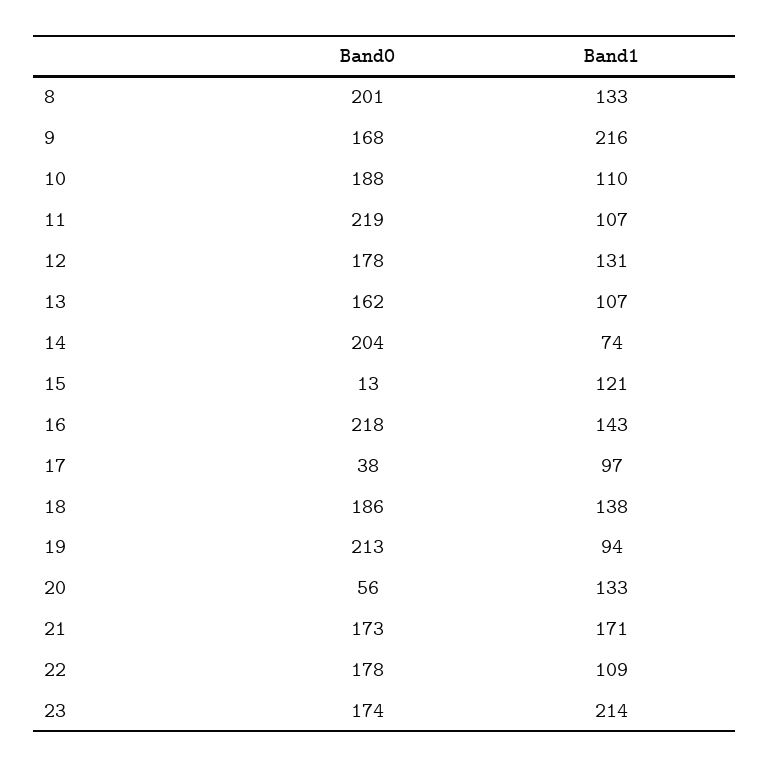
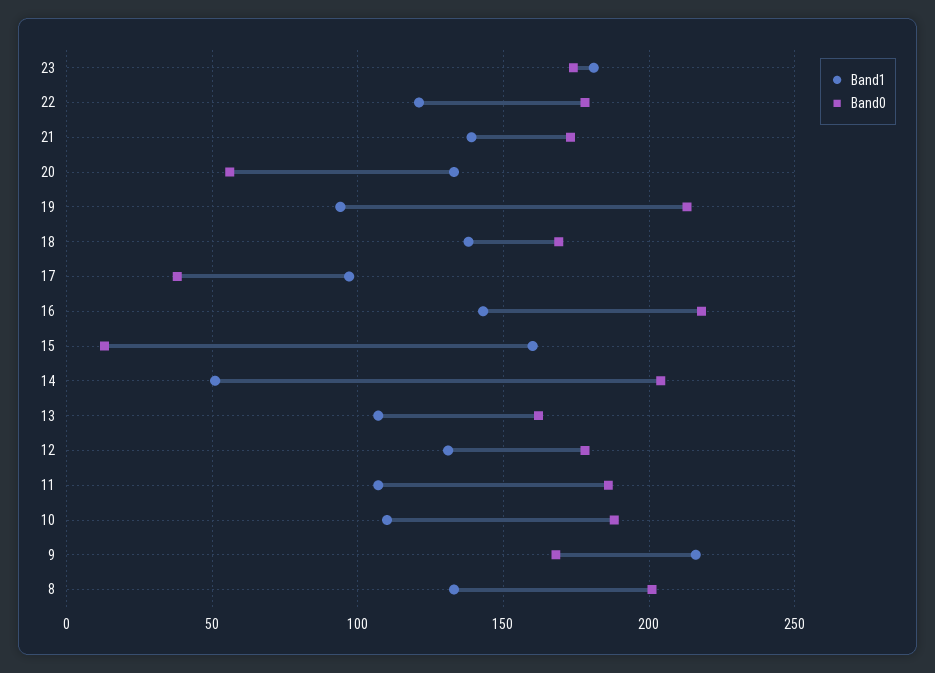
  {
    "Band0": {
      "8": 201,
      "9": 168,
      "10": 188,
-     "11": 219,
+     "11": 185,
      "12": 178,
      "13": 162,
      "14": 204,
      "15": 13,
      "16": 218,
      "17": 38,
-     "18": 186,
+     "18": 170,
      "19": 213,
      "20": 56,
      "21": 173,
      "22": 178,
      "23": 174
    },
    "Band1": {
      "8": 133,
      "9": 216,
      "10": 110,
      "11": 107,
      "12": 131,
      "13": 107,
-     "14": 74,
+     "14": 50,
-     "15": 121,
+     "15": 160,
      "16": 143,
      "17": 97,
      "18": 138,
      "19": 94,
      "20": 133,
-     "21": 171,
+     "21": 140,
-     "22": 109,
+     "22": 120,
-     "23": 214
+     "23": 180
    }
  }

